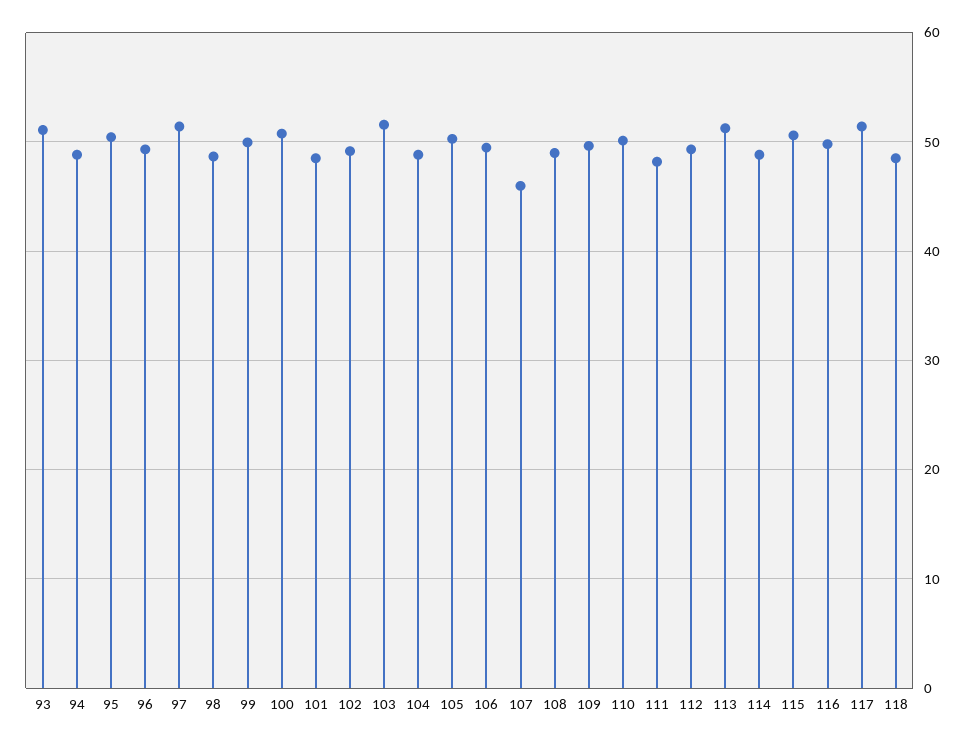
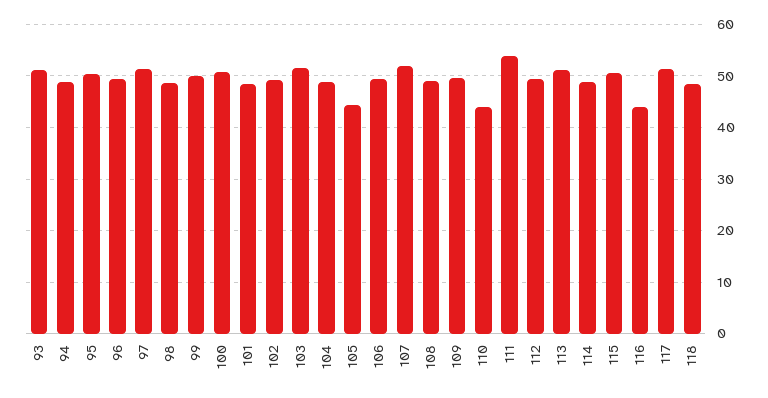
  {
    "93": 51,
    "94": 49,
    "95": 50,
    "96": 49,
    "97": 51,
    "98": 49,
    "99": 50,
    "100": 51,
    "101": 49,
    "102": 49,
    "103": 52,
    "104": 49,
-   "105": 50,
+   "105": 44,
    "106": 49,
-   "107": 46,
+   "107": 52,
    "108": 49,
    "109": 50,
-   "110": 50,
+   "110": 44,
-   "111": 48,
+   "111": 54,
    "112": 49,
    "113": 51,
    "114": 49,
    "115": 51,
-   "116": 50,
+   "116": 44,
    "117": 51,
    "118": 49
  }

